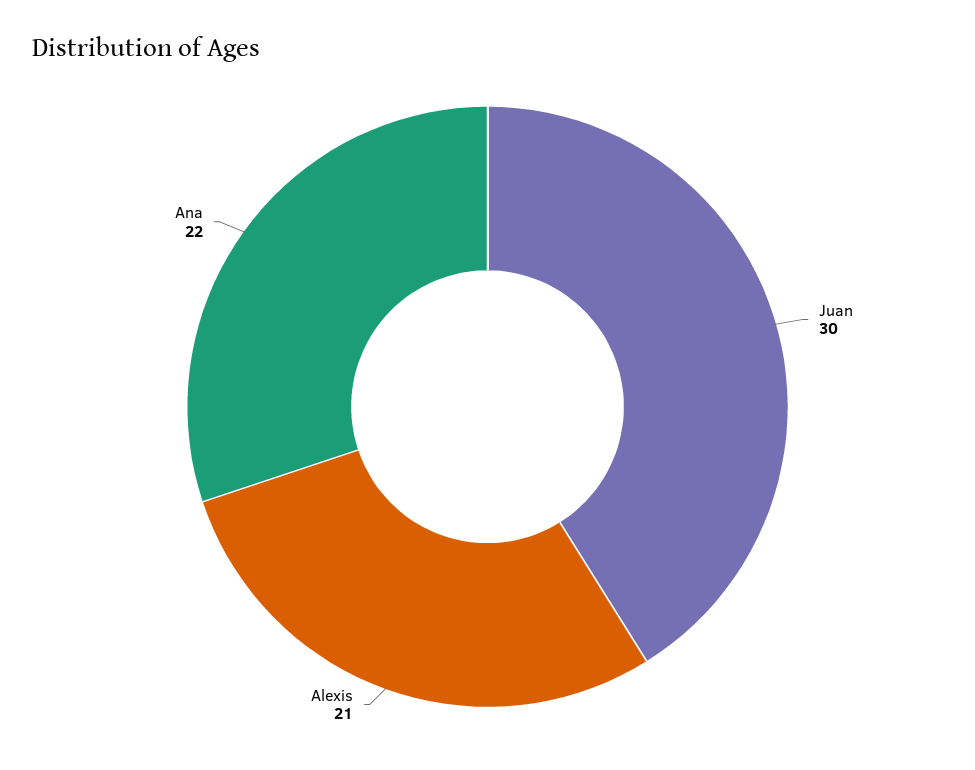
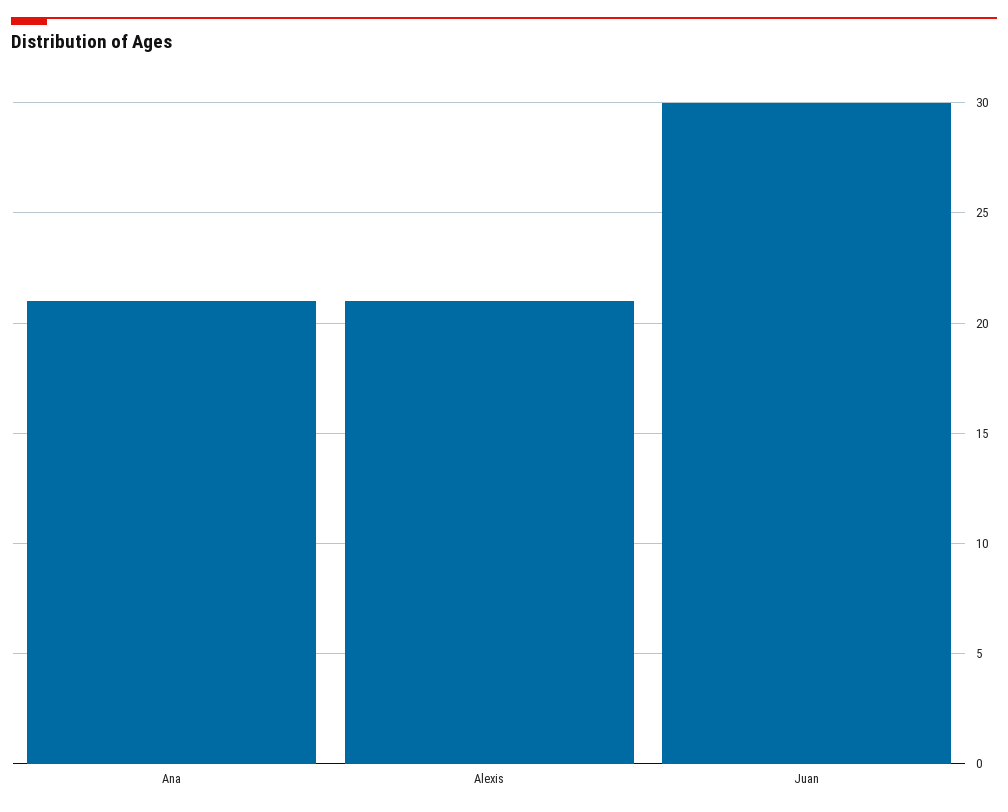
  {
    "Juan": 30,
    "Alexis": 21,
-   "Ana": 22
+   "Ana": 21
  }

